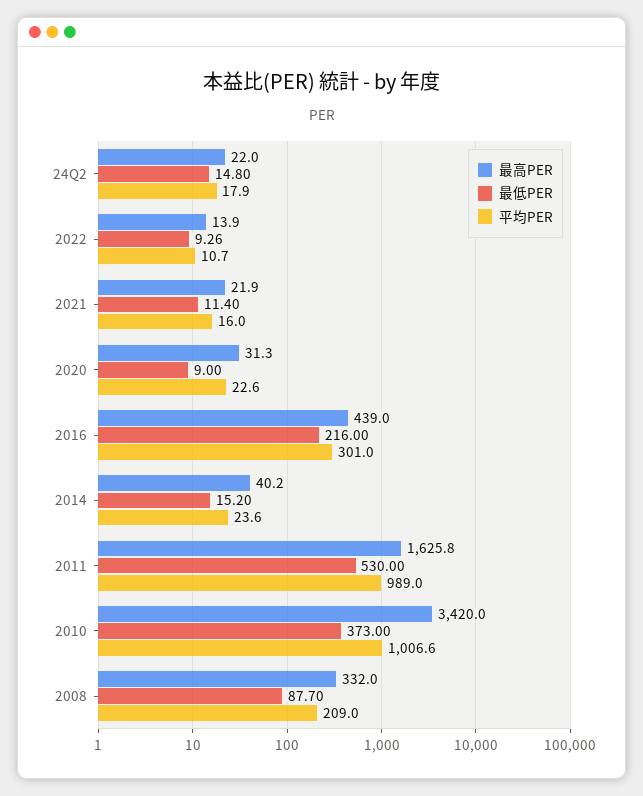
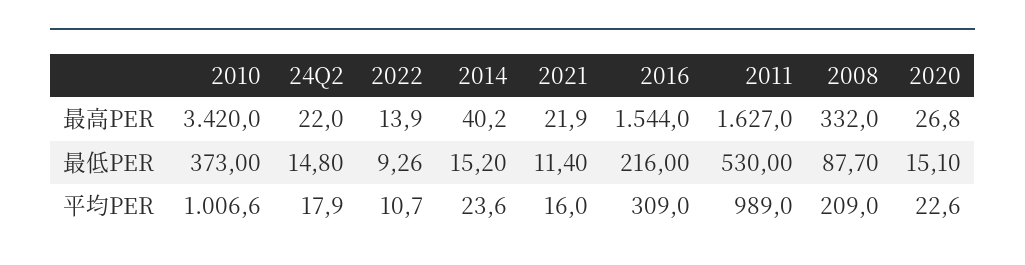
  {
    "最高PER": {
      "24Q2": 22,
      "2022": 13.9,
      "2021": 21.9,
-     "2020": 31.3,
+     "2020": 26.8,
-     "2016": 439,
+     "2016": 1544,
      "2014": 40.2,
-     "2011": 1625.8,
+     "2011": 1627,
      "2010": 3420,
      "2008": 332
    },
    "最低PER": {
      "24Q2": 14.8,
      "2022": 9.26,
      "2021": 11.4,
-     "2020": 9,
+     "2020": 15.1,
      "2016": 216,
      "2014": 15.2,
      "2011": 530,
      "2010": 373,
      "2008": 87.7
    },
    "平均PER": {
      "24Q2": 17.9,
      "2022": 10.7,
      "2021": 16,
      "2020": 22.6,
-     "2016": 301,
+     "2016": 309,
      "2014": 23.6,
      "2011": 989,
      "2010": 1006.6,
      "2008": 209
    }
  }

